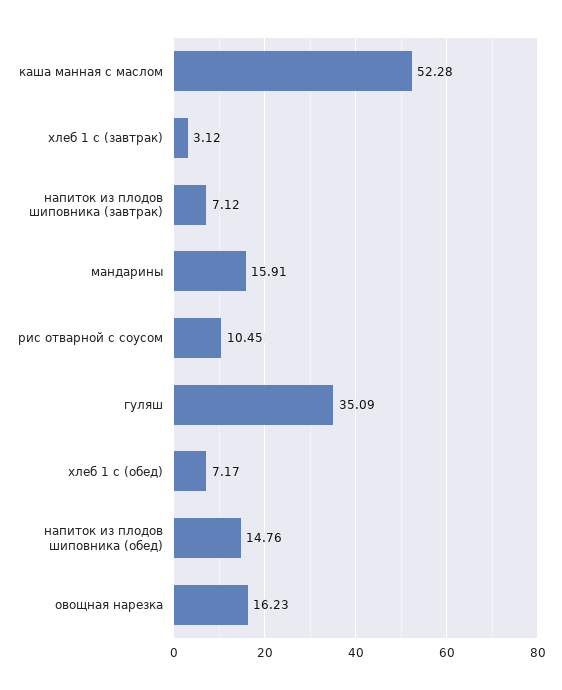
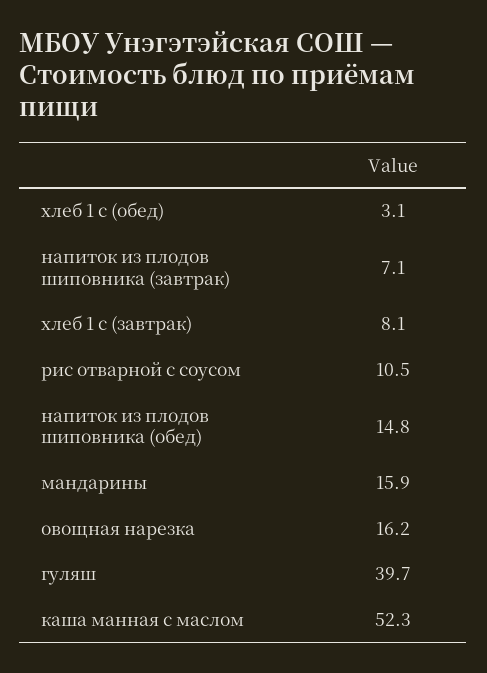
  {
    "каша манная с маслом": 52.28,
-   "хлеб 1 с (завтрак)": 3.12,
+   "хлеб 1 с (завтрак)": 8.1,
    "напиток из плодов шиповника (завтрак)": 7.12,
    "мандарины": 15.91,
    "рис отварной с соусом": 10.45,
-   "гуляш": 35.09,
+   "гуляш": 39.7,
-   "хлеб 1 с (обед)": 7.17,
+   "хлеб 1 с (обед)": 3.1,
    "напиток из плодов шиповника (обед)": 14.76,
    "овощная нарезка": 16.23
  }

